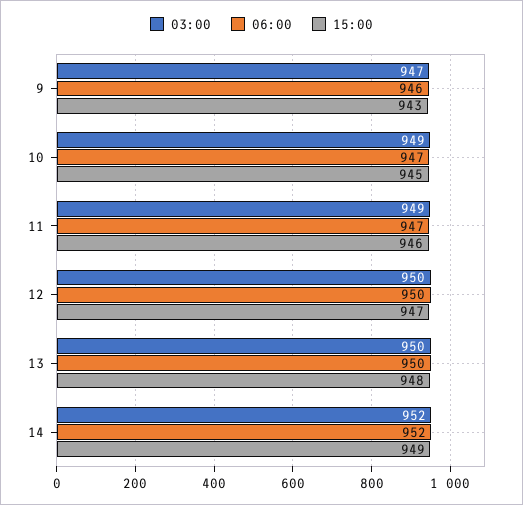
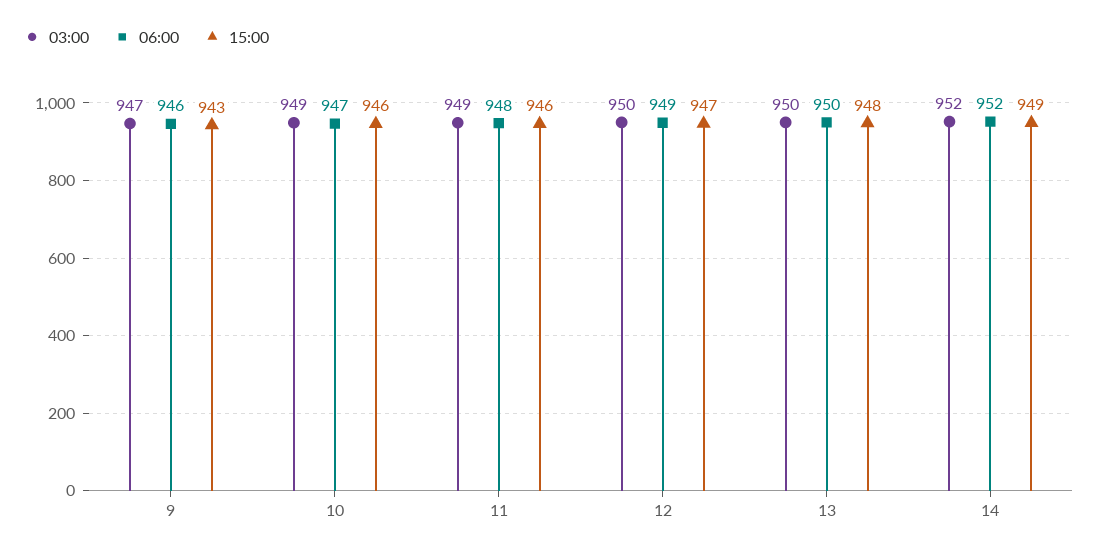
  {
    "03:00": {
      "9": 947,
      "10": 949,
      "11": 949,
      "12": 950,
      "13": 950,
      "14": 952
    },
    "06:00": {
      "9": 946,
      "10": 947,
-     "11": 947,
+     "11": 948,
-     "12": 950,
+     "12": 949,
      "13": 950,
      "14": 952
    },
    "15:00": {
      "9": 943,
-     "10": 945,
+     "10": 946,
      "11": 946,
      "12": 947,
      "13": 948,
      "14": 949
    }
  }

